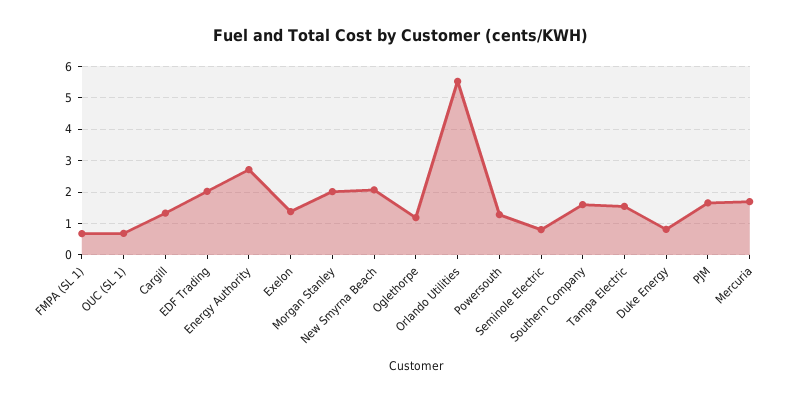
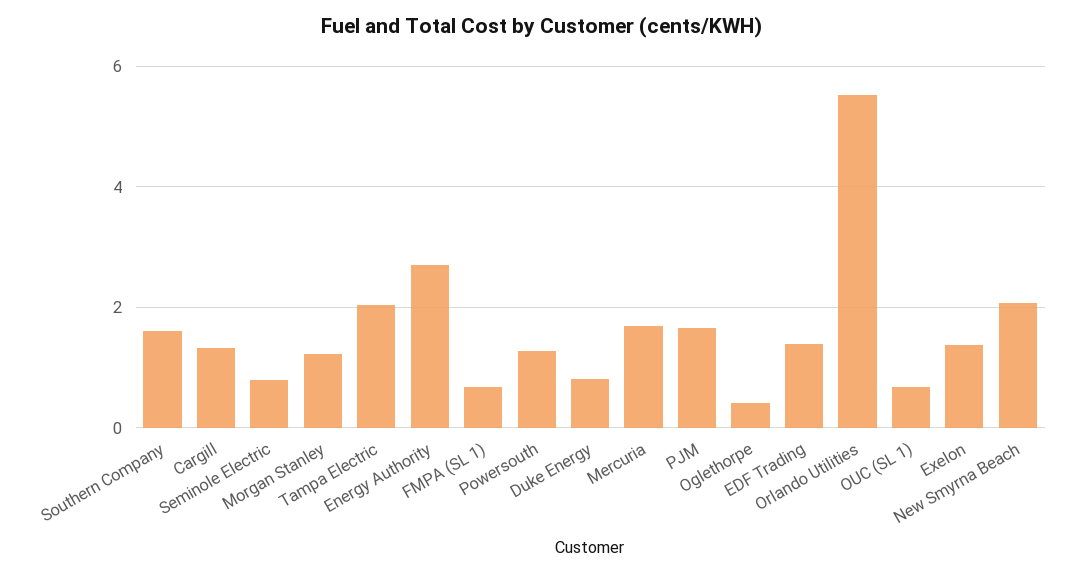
  {
    "FMPA (SL 1)": 0.6,
    "OUC (SL 1)": 0.6,
    "Cargill": 1.4,
-   "EDF Trading": 2,
+   "EDF Trading": 1.4,
    "Energy Authority": 2.8,
    "Exelon": 1.4,
-   "Morgan Stanley": 2,
+   "Morgan Stanley": 1.2,
    "New Smyrna Beach": 2,
-   "Oglethorpe": 1.2,
+   "Oglethorpe": 0.4,
    "Orlando Utilities": 5.6,
    "Powersouth": 1.2,
    "Seminole Electric": 0.8,
    "Southern Company": 1.6,
-   "Tampa Electric": 1.6,
+   "Tampa Electric": 2,
    "Duke Energy": 0.8,
    "PJM": 1.6,
    "Mercuria": 1.6
  }

